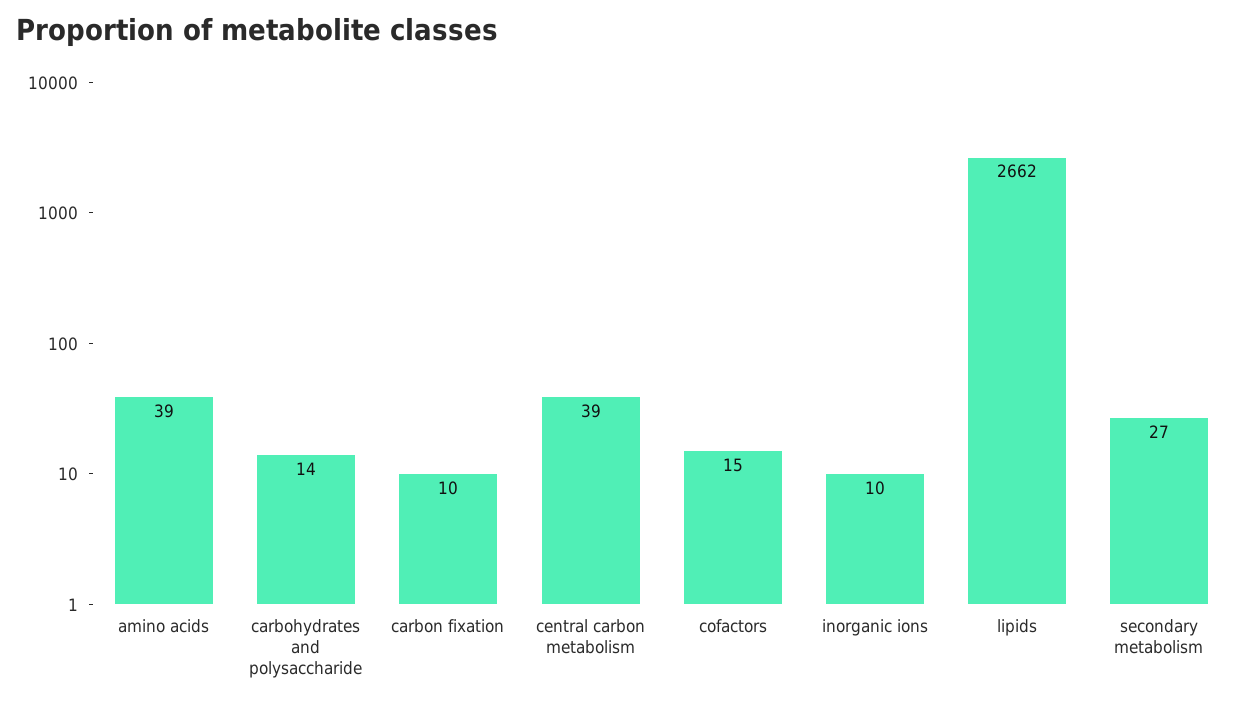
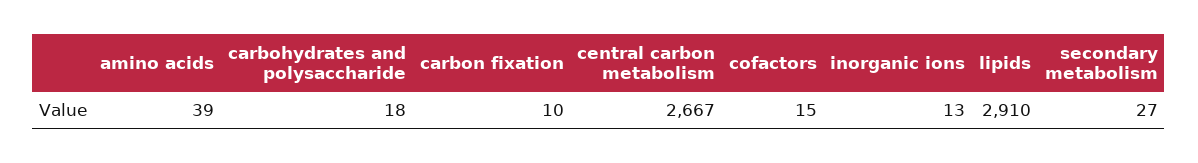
  {
    "amino acids": 39,
-   "carbohydrates and polysaccharide": 14,
+   "carbohydrates and polysaccharide": 18,
    "carbon fixation": 10,
-   "central carbon metabolism": 39,
+   "central carbon metabolism": 2667,
    "cofactors": 15,
-   "inorganic ions": 10,
+   "inorganic ions": 13,
-   "lipids": 2662,
+   "lipids": 2910,
    "secondary metabolism": 27
  }

